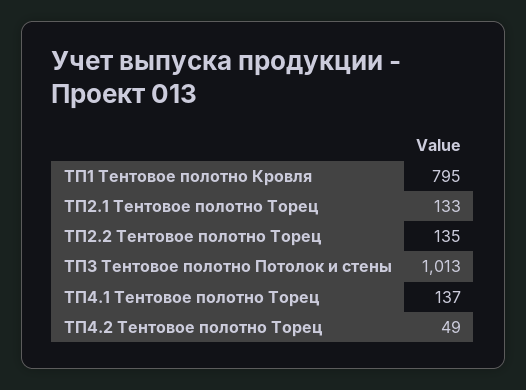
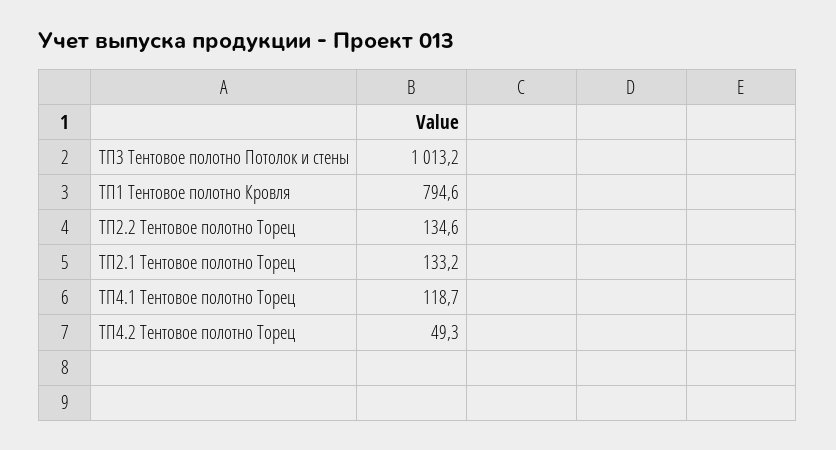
  {
    "ТП1 Тентовое полотно Кровля": 794.6,
    "ТП2.1 Тентовое полотно Торец": 133.2,
    "ТП2.2 Тентовое полотно Торец": 134.6,
    "ТП3 Тентовое полотно Потолок и стены": 1013.2,
-   "ТП4.1 Тентовое полотно Торец": 137,
+   "ТП4.1 Тентовое полотно Торец": 118.7,
    "ТП4.2 Тентовое полотно Торец": 49.3
  }

